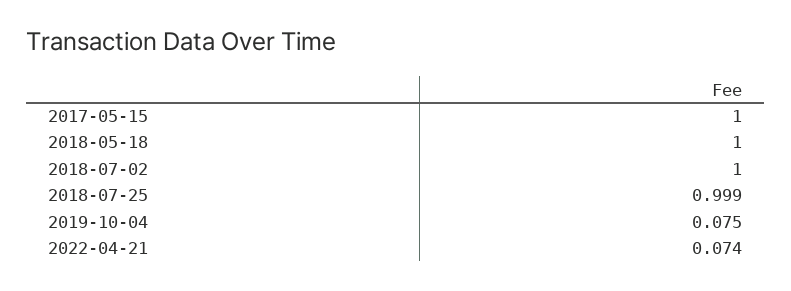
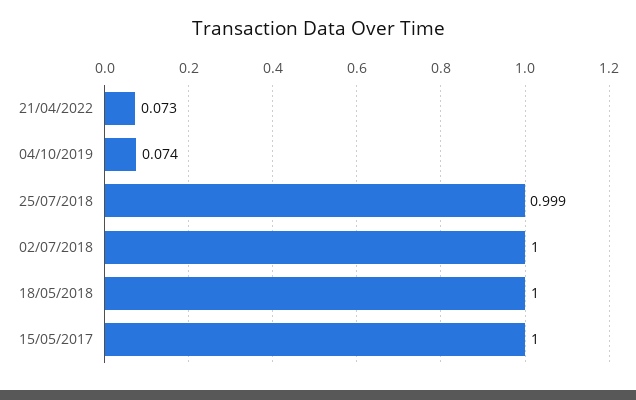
  {
    "2017-05-15": 1,
    "2018-05-18": 1,
    "2018-07-02": 1,
    "2018-07-25": 0.999,
-   "2019-10-04": 0.075,
+   "2019-10-04": 0.074,
-   "2022-04-21": 0.074
+   "2022-04-21": 0.073
  }

